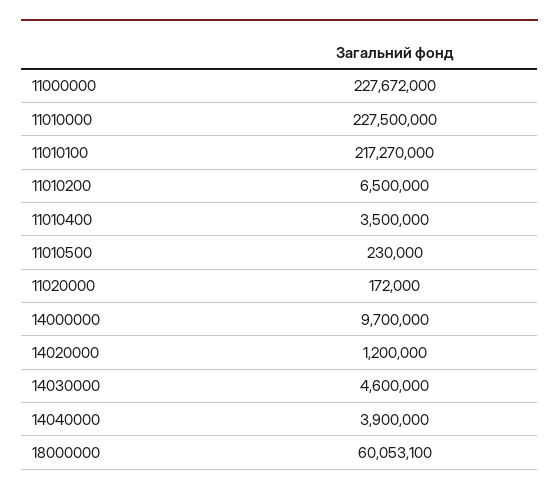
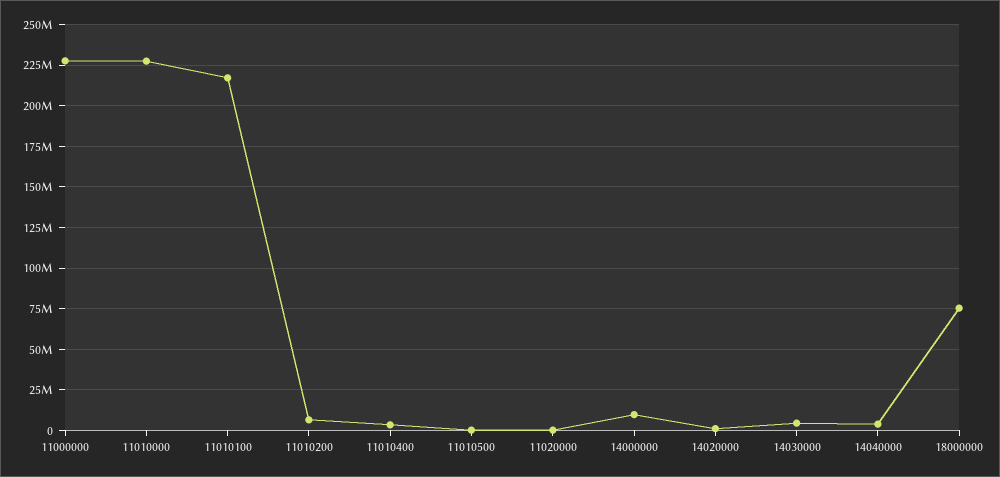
  {
    "11000000": 227672000,
    "11010000": 227500000,
    "11010100": 217270000,
    "11010200": 6500000,
    "11010400": 3500000,
    "11010500": 230000,
    "11020000": 172000,
    "14000000": 9700000,
    "14020000": 1200000,
    "14030000": 4600000,
    "14040000": 3900000,
-   "18000000": 60053100
+   "18000000": 75000000
  }

